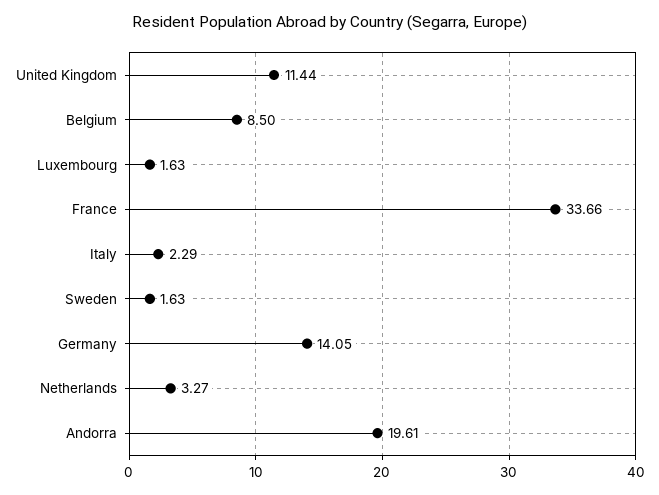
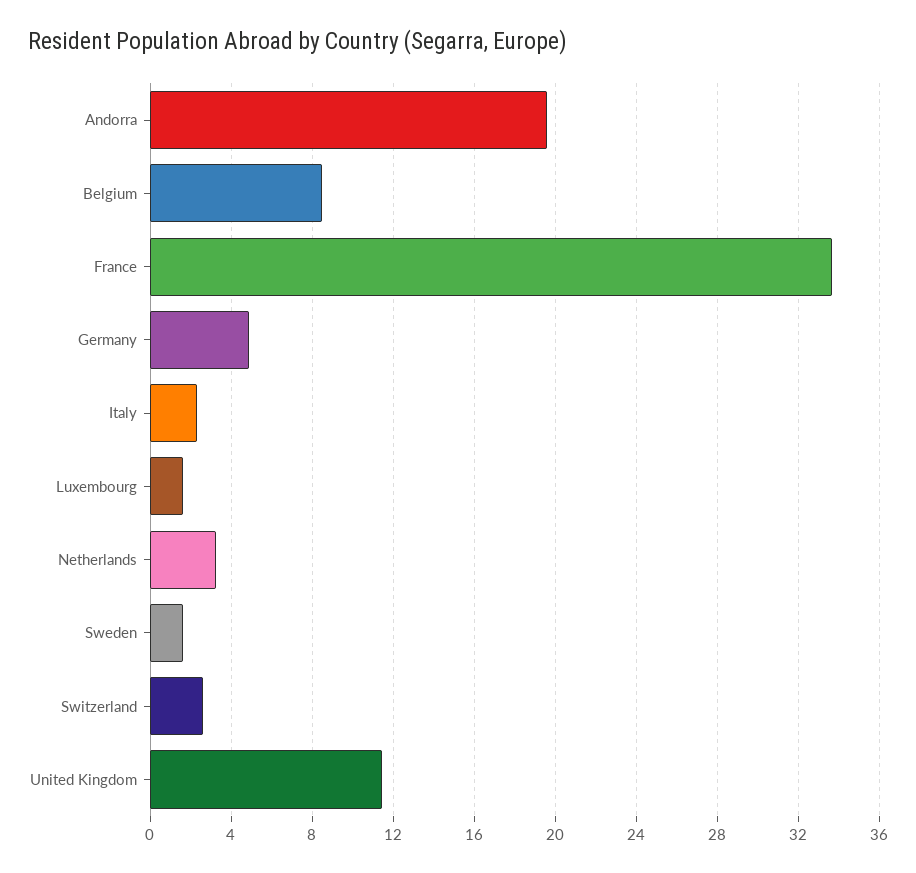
  {
    "United Kingdom": 11.44,
    "Belgium": 8.5,
    "Luxembourg": 1.63,
    "France": 33.66,
    "Italy": 2.29,
    "Sweden": 1.63,
-   "Germany": 14.05,
+   "Germany": 5,
    "Netherlands": 3.27,
-   "Andorra": 19.61
+   "Andorra": 19.61,
+   "Switzerland": 2.5
  }

